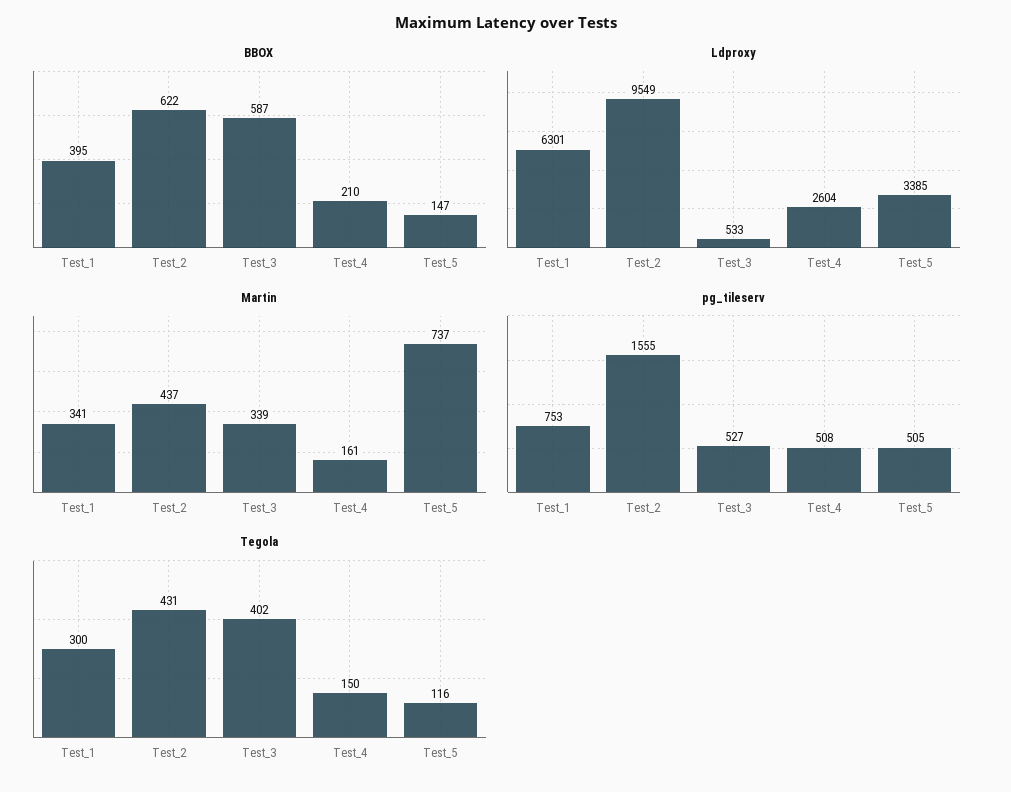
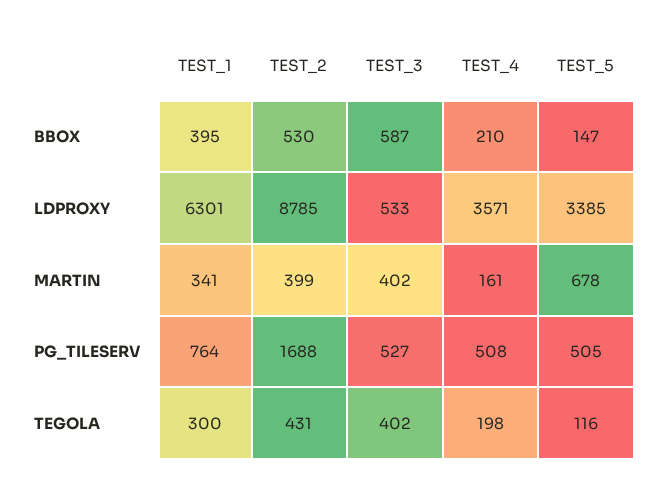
  {
    "BBOX": {
      "Test_1": 395,
-     "Test_2": 622,
+     "Test_2": 530,
      "Test_3": 587,
      "Test_4": 210,
      "Test_5": 147
    },
    "Ldproxy": {
      "Test_1": 6301,
-     "Test_2": 9549,
+     "Test_2": 8785,
      "Test_3": 533,
-     "Test_4": 2604,
+     "Test_4": 3571,
      "Test_5": 3385
    },
    "Martin": {
      "Test_1": 341,
-     "Test_2": 437,
+     "Test_2": 399,
-     "Test_3": 339,
+     "Test_3": 402,
      "Test_4": 161,
-     "Test_5": 737
+     "Test_5": 678
    },
    "pg_tileserv": {
-     "Test_1": 753,
+     "Test_1": 764,
-     "Test_2": 1555,
+     "Test_2": 1688,
      "Test_3": 527,
      "Test_4": 508,
      "Test_5": 505
    },
    "Tegola": {
      "Test_1": 300,
      "Test_2": 431,
      "Test_3": 402,
-     "Test_4": 150,
+     "Test_4": 198,
      "Test_5": 116
    }
  }

